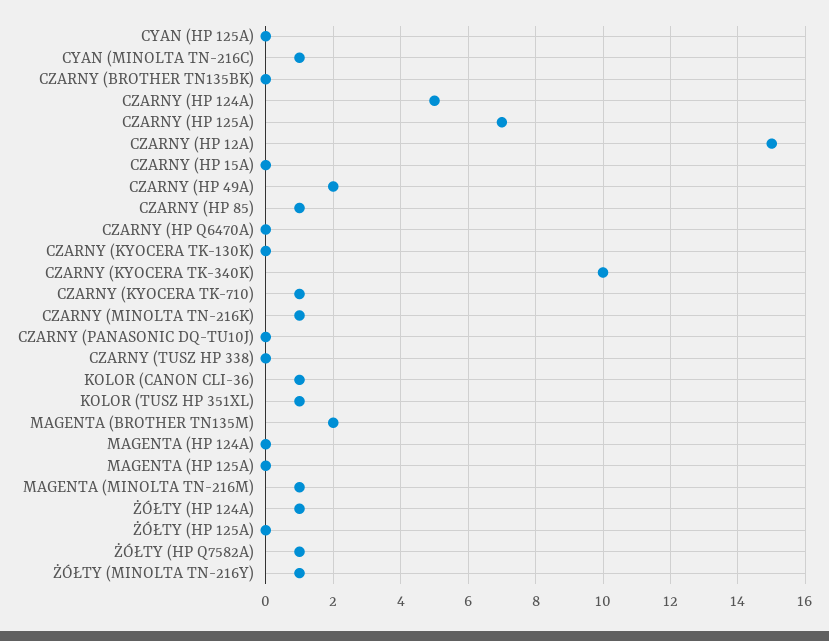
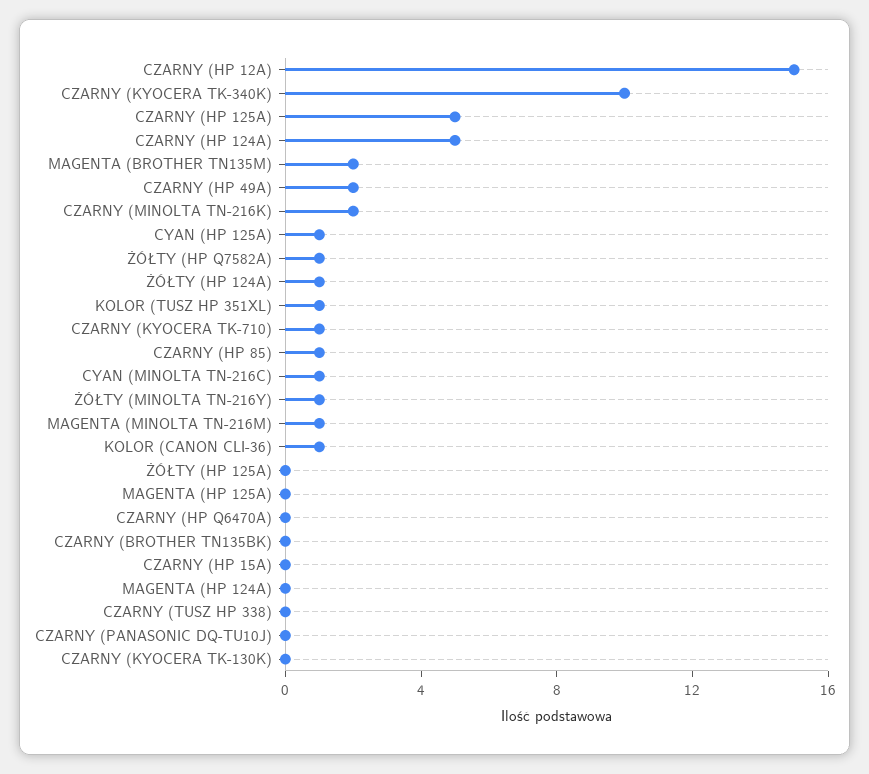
  {
-   "CYAN (HP 125A)": 0,
+   "CYAN (HP 125A)": 1,
    "CYAN (MINOLTA TN-216C)": 1,
    "CZARNY (BROTHER TN135BK)": 0,
    "CZARNY (HP 124A)": 5,
-   "CZARNY (HP 125A)": 7,
+   "CZARNY (HP 125A)": 5,
    "CZARNY (HP 12A)": 15,
    "CZARNY (HP 15A)": 0,
    "CZARNY (HP 49A)": 2,
    "CZARNY (HP 85)": 1,
    "CZARNY (HP Q6470A)": 0,
    "CZARNY (KYOCERA TK-130K)": 0,
    "CZARNY (KYOCERA TK-340K)": 10,
    "CZARNY (KYOCERA TK-710)": 1,
-   "CZARNY (MINOLTA TN-216K)": 1,
+   "CZARNY (MINOLTA TN-216K)": 2,
    "CZARNY (PANASONIC DQ-TU10J)": 0,
    "CZARNY (TUSZ HP 338)": 0,
    "KOLOR (CANON CLI-36)": 1,
    "KOLOR (TUSZ HP 351XL)": 1,
    "MAGENTA (BROTHER TN135M)": 2,
    "MAGENTA (HP 124A)": 0,
    "MAGENTA (HP 125A)": 0,
    "MAGENTA (MINOLTA TN-216M)": 1,
    "ŻÓŁTY (HP 124A)": 1,
    "ŻÓŁTY (HP 125A)": 0,
    "ŻÓŁTY (HP Q7582A)": 1,
    "ŻÓŁTY (MINOLTA TN-216Y)": 1
  }

